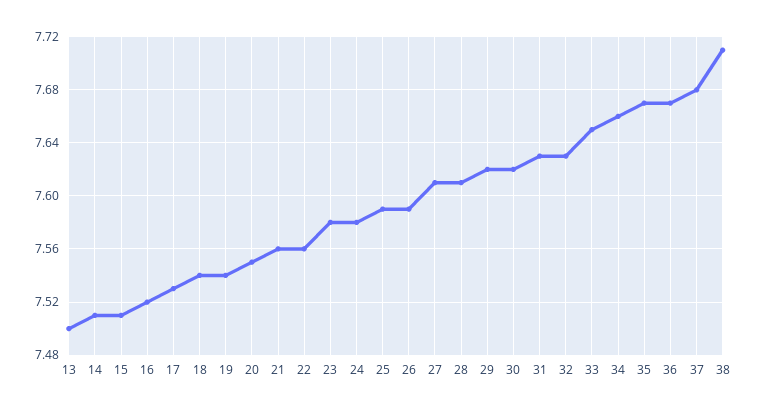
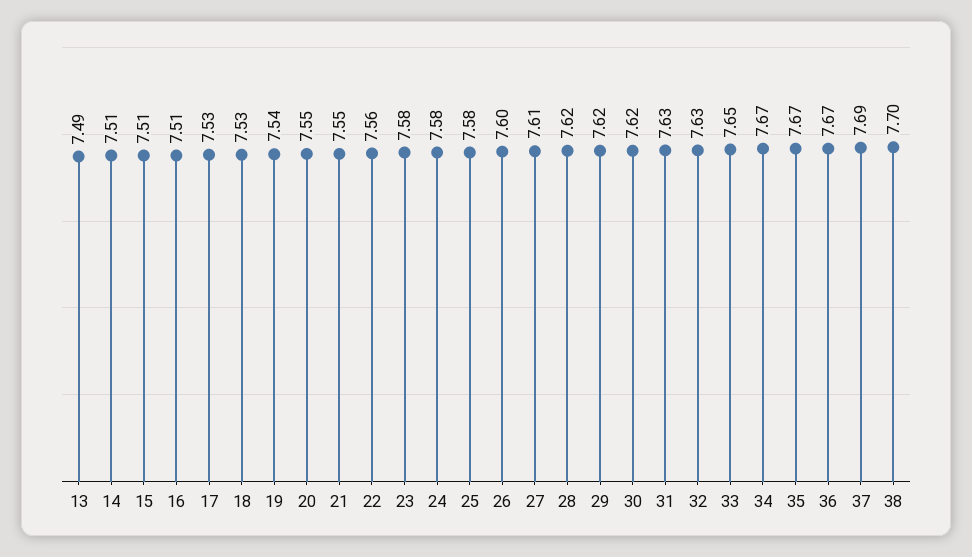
  {
-   "13": 7.5,
+   "13": 7.49,
    "14": 7.51,
    "15": 7.51,
-   "16": 7.52,
+   "16": 7.51,
    "17": 7.53,
-   "18": 7.54,
+   "18": 7.53,
    "19": 7.54,
    "20": 7.55,
-   "21": 7.56,
+   "21": 7.55,
    "22": 7.56,
    "23": 7.58,
    "24": 7.58,
-   "25": 7.59,
+   "25": 7.58,
-   "26": 7.59,
+   "26": 7.6,
    "27": 7.61,
-   "28": 7.61,
+   "28": 7.62,
    "29": 7.62,
    "30": 7.62,
    "31": 7.63,
    "32": 7.63,
    "33": 7.65,
-   "34": 7.66,
+   "34": 7.67,
    "35": 7.67,
    "36": 7.67,
-   "37": 7.68,
+   "37": 7.69,
-   "38": 7.71
+   "38": 7.7
  }

